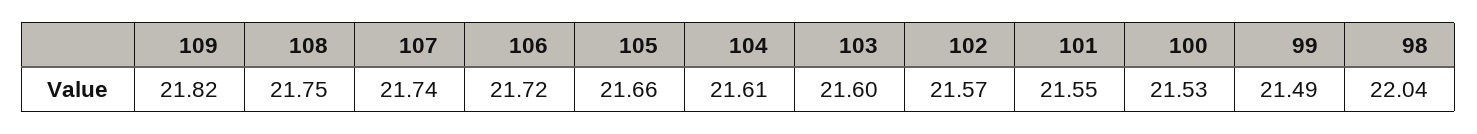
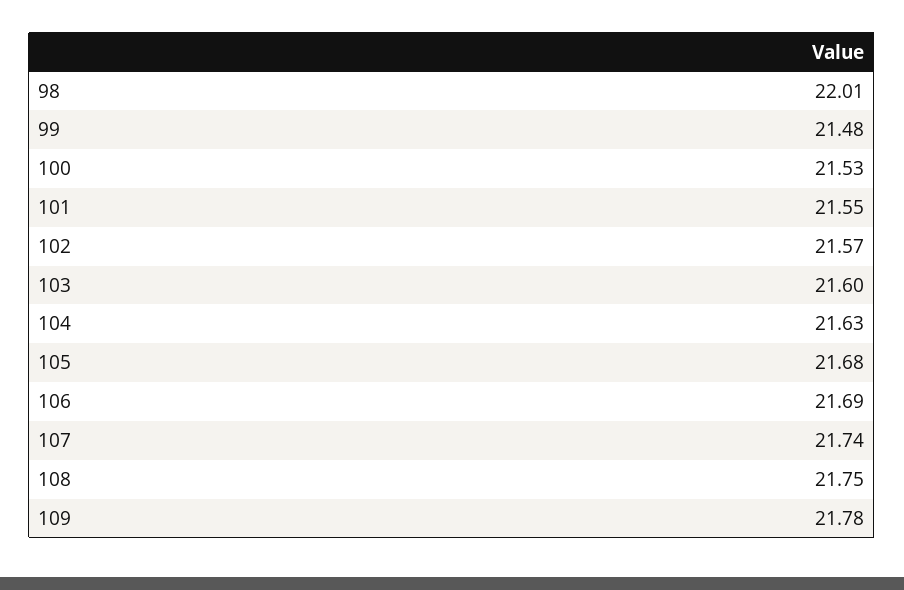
  {
-   "109": 21.82,
+   "109": 21.78,
    "108": 21.75,
    "107": 21.74,
-   "106": 21.72,
+   "106": 21.69,
-   "105": 21.66,
+   "105": 21.68,
-   "104": 21.61,
+   "104": 21.63,
    "103": 21.6,
    "102": 21.57,
    "101": 21.55,
    "100": 21.53,
-   "99": 21.49,
+   "99": 21.48,
-   "98": 22.04
+   "98": 22.01
  }

